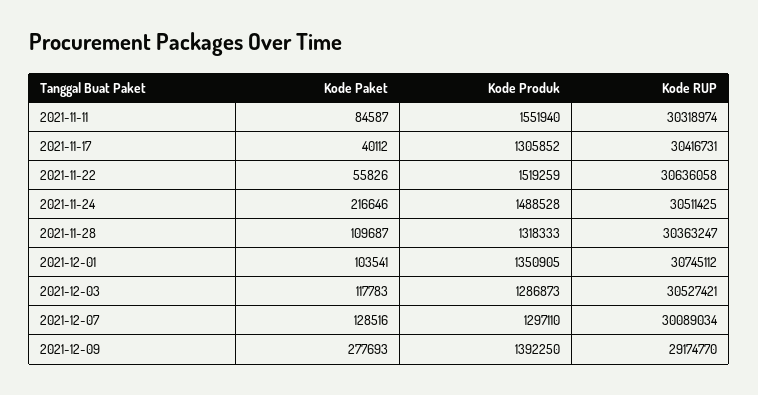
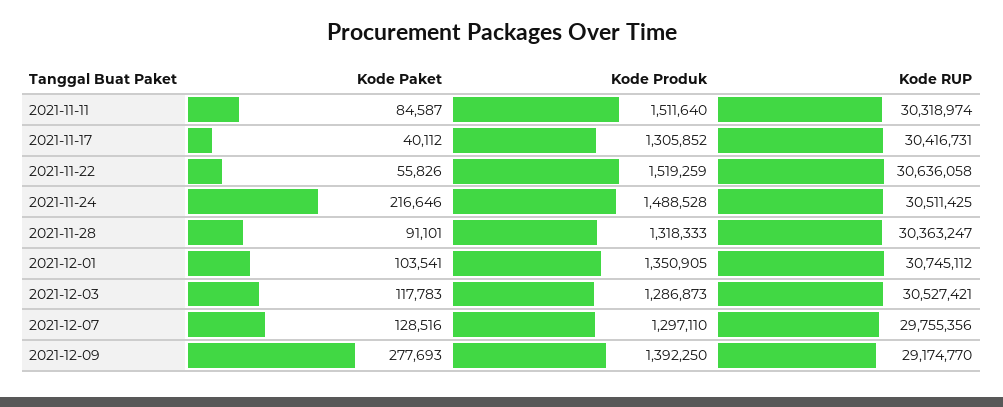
  {
    "Kode Paket": {
      "2021-11-11": 84587,
      "2021-11-17": 40112,
      "2021-11-22": 55826,
      "2021-11-24": 216646,
-     "2021-11-28": 109687,
+     "2021-11-28": 91101,
      "2021-12-01": 103541,
      "2021-12-03": 117783,
      "2021-12-07": 128516,
      "2021-12-09": 277693
    },
    "Kode Produk": {
-     "2021-11-11": 1551940,
+     "2021-11-11": 1511640,
      "2021-11-17": 1305852,
      "2021-11-22": 1519259,
      "2021-11-24": 1488528,
      "2021-11-28": 1318333,
      "2021-12-01": 1350905,
      "2021-12-03": 1286873,
      "2021-12-07": 1297110,
      "2021-12-09": 1392250
    },
    "Kode RUP": {
      "2021-11-11": 30318974,
      "2021-11-17": 30416731,
      "2021-11-22": 30636058,
      "2021-11-24": 30511425,
      "2021-11-28": 30363247,
      "2021-12-01": 30745112,
      "2021-12-03": 30527421,
-     "2021-12-07": 30089034,
+     "2021-12-07": 29755356,
      "2021-12-09": 29174770
    }
  }

